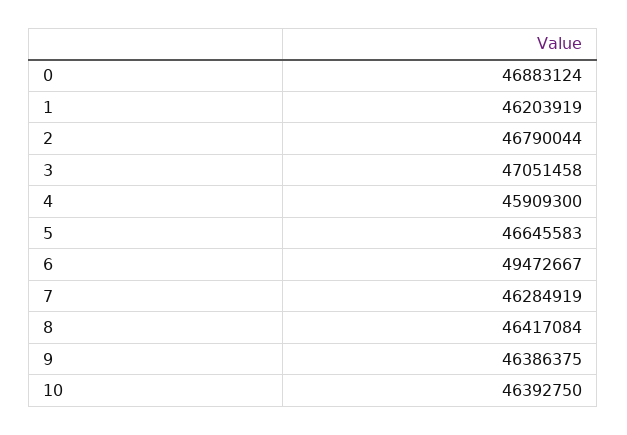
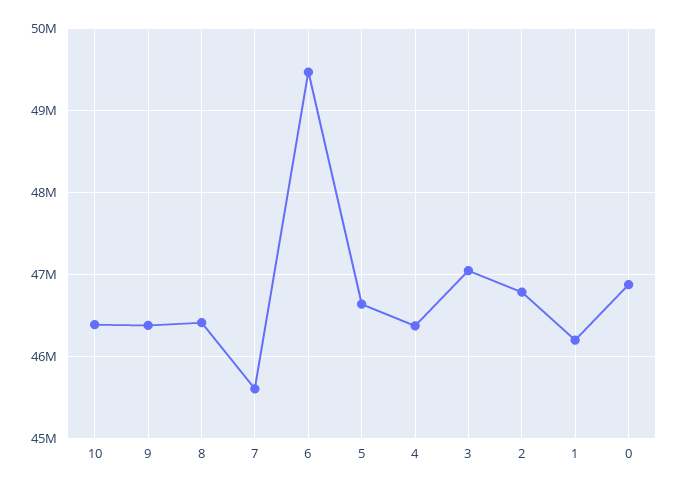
  {
    "0": 46883124,
    "1": 46203919,
    "2": 46790044,
    "3": 47051458,
-   "4": 45909300,
+   "4": 46400000,
    "5": 46645583,
    "6": 49472667,
-   "7": 46284919,
+   "7": 45600000,
    "8": 46417084,
    "9": 46386375,
    "10": 46392750
  }

